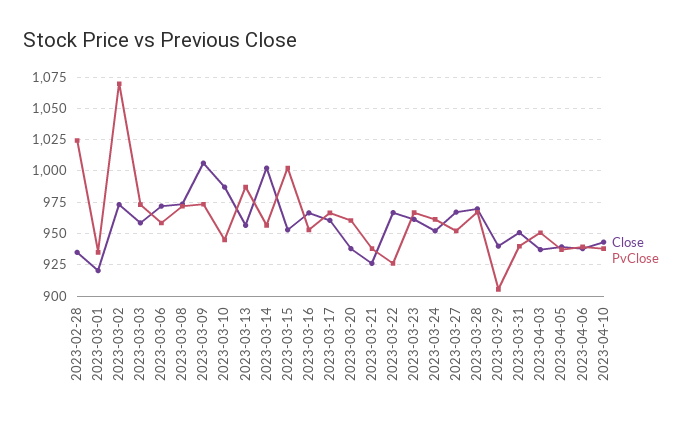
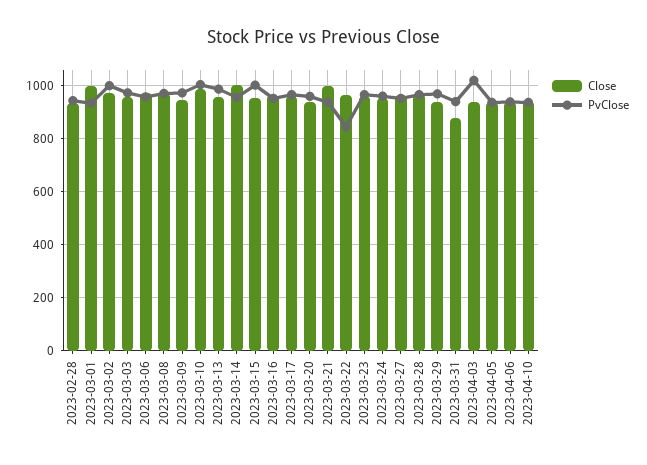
  {
    "Close": {
      "2023-02-28": 935,
-     "2023-03-01": 920,
+     "2023-03-01": 1000,
      "2023-03-02": 975,
      "2023-03-03": 960,
      "2023-03-06": 970,
      "2023-03-08": 975,
-     "2023-03-09": 1005,
+     "2023-03-09": 950,
      "2023-03-10": 985,
      "2023-03-13": 955,
      "2023-03-14": 1000,
      "2023-03-15": 955,
      "2023-03-16": 965,
      "2023-03-17": 960,
      "2023-03-20": 940,
-     "2023-03-21": 925,
+     "2023-03-21": 1000,
      "2023-03-22": 965,
      "2023-03-23": 960,
      "2023-03-24": 950,
      "2023-03-27": 965,
      "2023-03-28": 970,
      "2023-03-29": 940,
-     "2023-03-31": 950,
+     "2023-03-31": 875,
      "2023-04-03": 935,
      "2023-04-05": 940,
      "2023-04-06": 940,
      "2023-04-10": 945
    },
    "PvClose": {
-     "2023-02-28": 1025,
+     "2023-02-28": 950,
      "2023-03-01": 935,
-     "2023-03-02": 1070,
+     "2023-03-02": 1000,
      "2023-03-03": 975,
      "2023-03-06": 960,
      "2023-03-08": 970,
      "2023-03-09": 975,
-     "2023-03-10": 945,
+     "2023-03-10": 1000,
      "2023-03-13": 985,
      "2023-03-14": 955,
      "2023-03-15": 1000,
      "2023-03-16": 955,
      "2023-03-17": 965,
      "2023-03-20": 960,
      "2023-03-21": 940,
-     "2023-03-22": 925,
+     "2023-03-22": 850,
      "2023-03-23": 965,
      "2023-03-24": 960,
      "2023-03-27": 950,
      "2023-03-28": 965,
-     "2023-03-29": 905,
+     "2023-03-29": 975,
      "2023-03-31": 940,
-     "2023-04-03": 950,
+     "2023-04-03": 1025,
      "2023-04-05": 935,
      "2023-04-06": 940,
      "2023-04-10": 940
    }
  }

